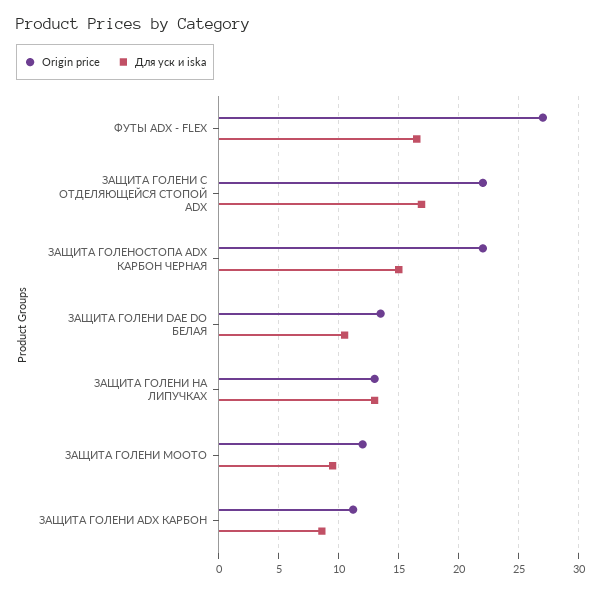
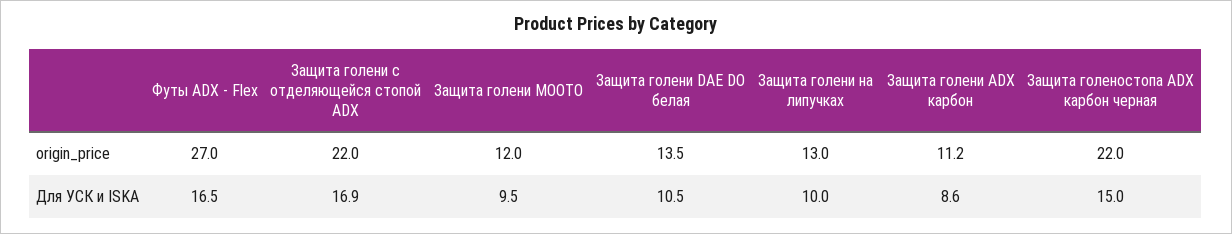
  {
    "Origin price": {
      "ФУТЫ ADX - FLEX": 27,
      "ЗАЩИТА ГОЛЕНИ С ОТДЕЛЯЮЩЕЙСЯ СТОПОЙ ADX": 22,
      "ЗАЩИТА ГОЛЕНОСТОПА ADX КАРБОН ЧЕРНАЯ": 22,
      "ЗАЩИТА ГОЛЕНИ DAE DO БЕЛАЯ": 13.5,
      "ЗАЩИТА ГОЛЕНИ НА ЛИПУЧКАХ": 13,
      "ЗАЩИТА ГОЛЕНИ MOOTO": 12,
      "ЗАЩИТА ГОЛЕНИ ADX КАРБОН": 11.2
    },
    "Для уск и iska": {
      "ФУТЫ ADX - FLEX": 16.5,
      "ЗАЩИТА ГОЛЕНИ С ОТДЕЛЯЮЩЕЙСЯ СТОПОЙ ADX": 16.9,
      "ЗАЩИТА ГОЛЕНОСТОПА ADX КАРБОН ЧЕРНАЯ": 15,
      "ЗАЩИТА ГОЛЕНИ DAE DO БЕЛАЯ": 10.5,
-     "ЗАЩИТА ГОЛЕНИ НА ЛИПУЧКАХ": 13,
+     "ЗАЩИТА ГОЛЕНИ НА ЛИПУЧКАХ": 10,
      "ЗАЩИТА ГОЛЕНИ MOOTO": 9.5,
      "ЗАЩИТА ГОЛЕНИ ADX КАРБОН": 8.6
    }
  }

